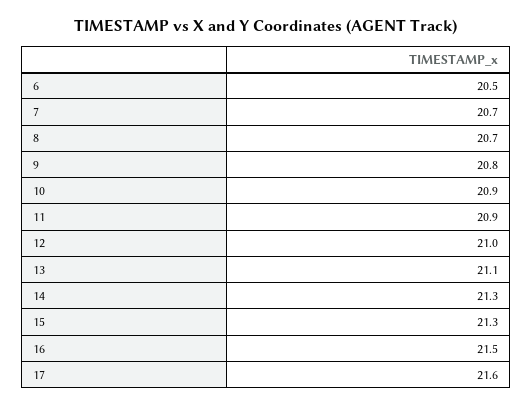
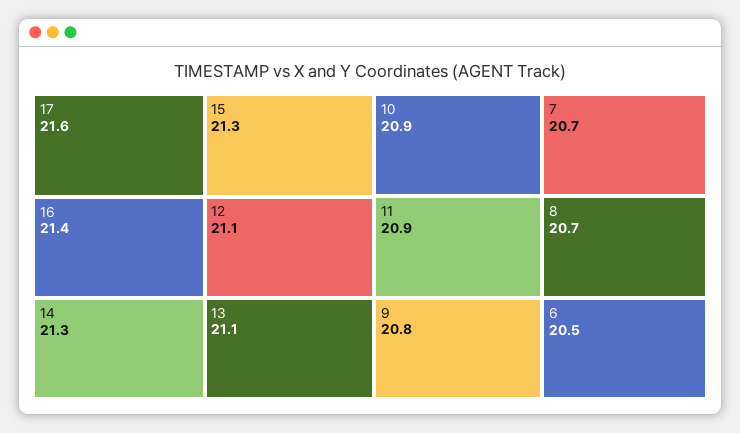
  {
    "6": 20.5,
    "7": 20.7,
    "8": 20.7,
    "9": 20.8,
    "10": 20.9,
    "11": 20.9,
-   "12": 21,
+   "12": 21.1,
    "13": 21.1,
    "14": 21.3,
    "15": 21.3,
-   "16": 21.5,
+   "16": 21.4,
    "17": 21.6
  }

